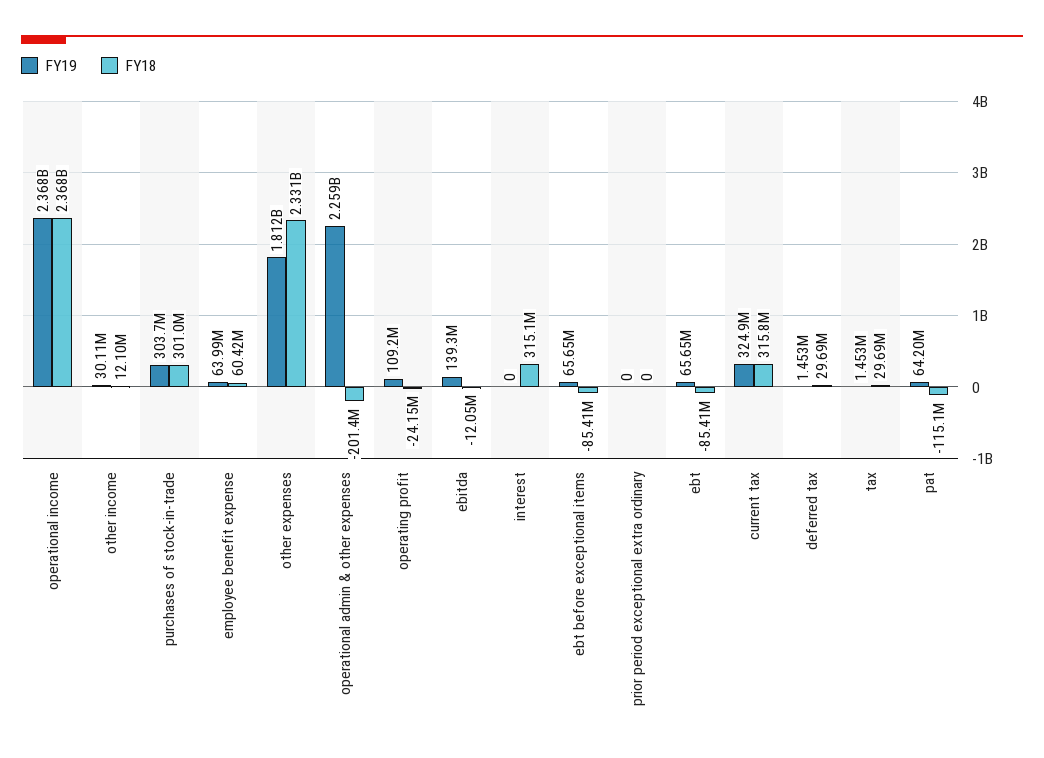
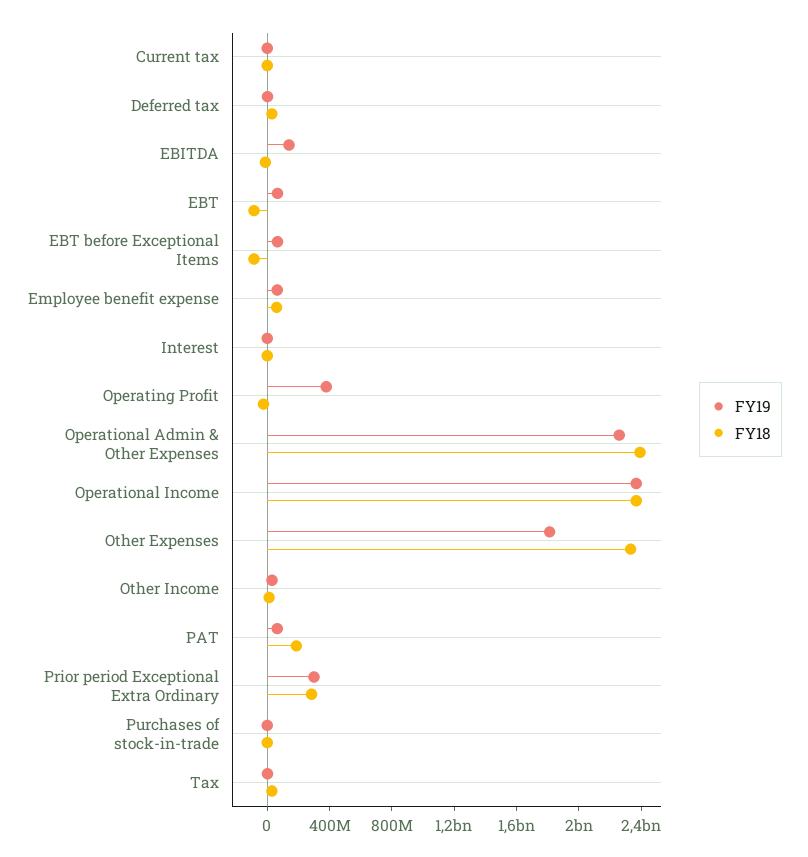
  {
    "FY19": {
      "operational income": 2368000000,
      "other income": 30110000,
-     "purchases of stock-in-trade": 303700000,
+     "purchases of stock-in-trade": 0,
      "employee benefit expense": 63990000,
      "other expenses": 1812000000,
      "operational admin & other expenses": 2259000000,
-     "operating profit": 109200000,
+     "operating profit": 400000000,
      "ebitda": 139300000,
      "interest": 0,
      "ebt before exceptional items": 65650000,
-     "prior period exceptional extra ordinary": 0,
+     "prior period exceptional extra ordinary": 300000000,
      "ebt": 65650000,
-     "current tax": 324900000,
+     "current tax": 0,
      "deferred tax": 1453000,
      "tax": 1453000,
      "pat": 64200000
    },
    "FY18": {
      "operational income": 2368000000,
      "other income": 12100000,
-     "purchases of stock-in-trade": 301000000,
+     "purchases of stock-in-trade": 0,
      "employee benefit expense": 60420000,
      "other expenses": 2331000000,
-     "operational admin & other expenses": -201400000,
+     "operational admin & other expenses": 2400000000,
      "operating profit": -24150000,
      "ebitda": -12050000,
-     "interest": 315100000,
+     "interest": 0,
      "ebt before exceptional items": -85410000,
-     "prior period exceptional extra ordinary": 0,
+     "prior period exceptional extra ordinary": 300000000,
      "ebt": -85410000,
-     "current tax": 315800000,
+     "current tax": 0,
      "deferred tax": 29690000,
      "tax": 29690000,
-     "pat": -115100000
+     "pat": 200000000
    }
  }

